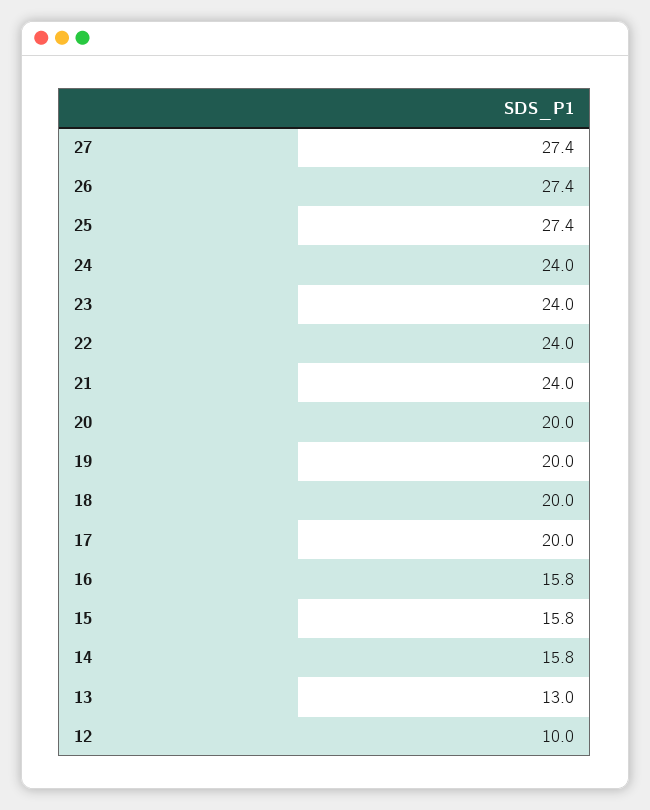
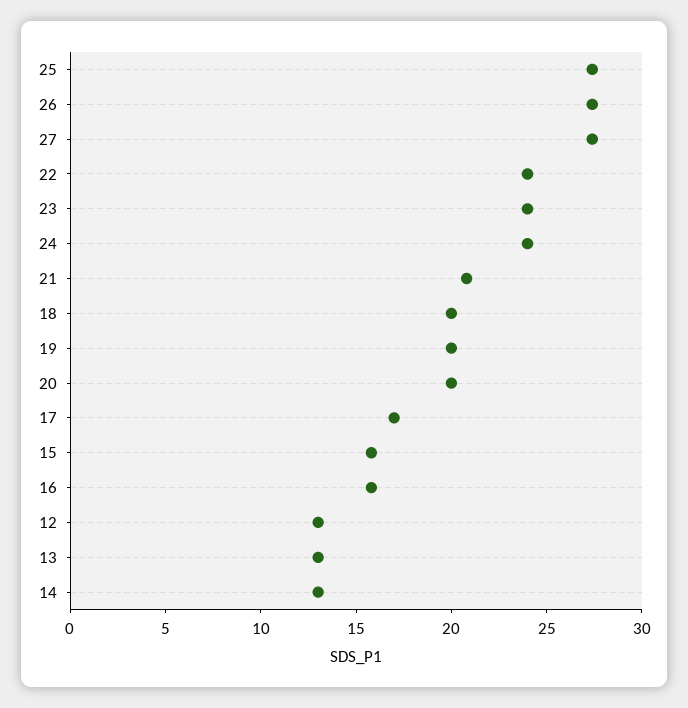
  {
    "27": 27.4,
    "26": 27.4,
    "25": 27.4,
    "24": 24,
    "23": 24,
    "22": 24,
-   "21": 24,
+   "21": 21,
    "20": 20,
    "19": 20,
    "18": 20,
-   "17": 20,
+   "17": 17,
    "16": 15.8,
    "15": 15.8,
-   "14": 15.8,
+   "14": 13,
    "13": 13,
-   "12": 10
+   "12": 13
  }

